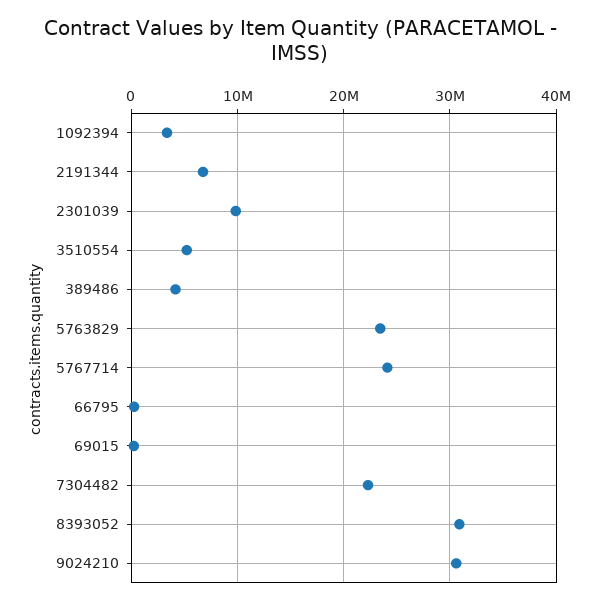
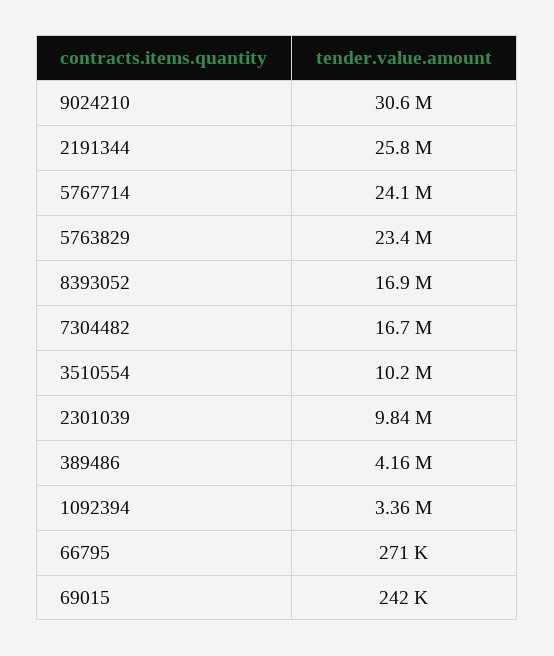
  {
    "1092394": 3360000,
-   "2191344": 7000000,
+   "2191344": 25800000,
    "2301039": 9840000,
-   "3510554": 5000000,
+   "3510554": 10200000,
    "389486": 4160000,
    "5763829": 23400000,
    "5767714": 24100000,
    "66795": 271000,
    "69015": 242000,
-   "7304482": 22000000,
+   "7304482": 16700000,
-   "8393052": 31000000,
+   "8393052": 16900000,
    "9024210": 30600000
  }

